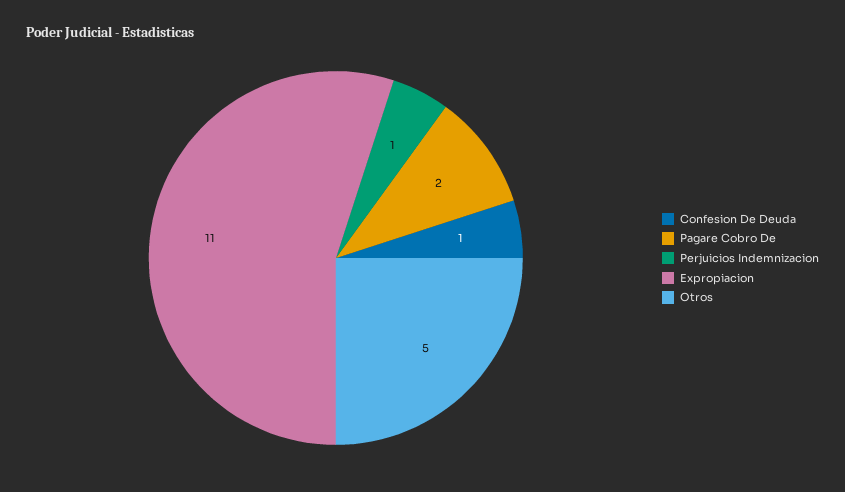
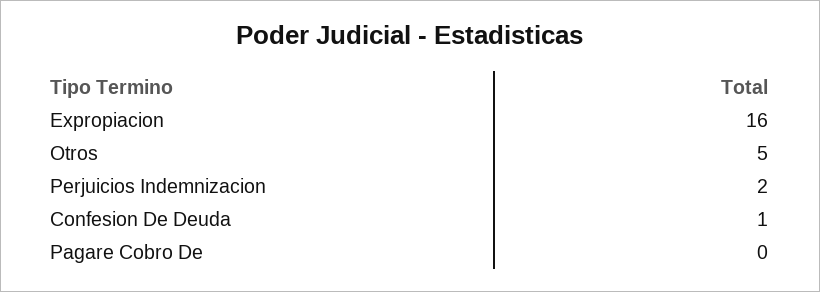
  {
    "Confesion De Deuda": 1,
-   "Pagare Cobro De": 2,
+   "Pagare Cobro De": 0,
-   "Perjuicios Indemnizacion": 1,
+   "Perjuicios Indemnizacion": 2,
-   "Expropiacion": 11,
+   "Expropiacion": 16,
    "Otros": 5
  }

